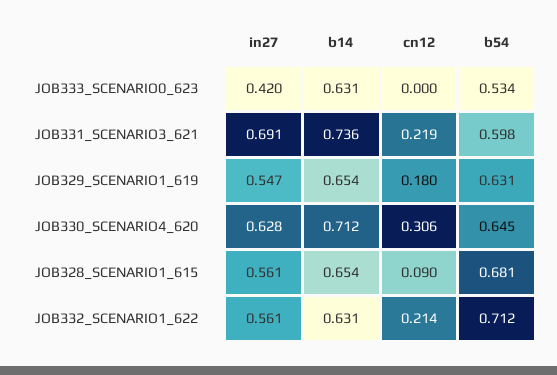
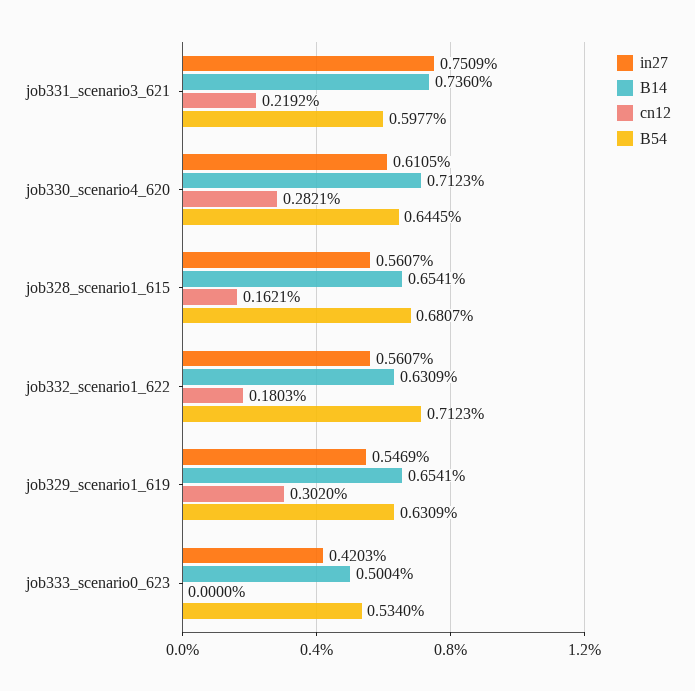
  {
    "in27": {
      "JOB333_SCENARIO0_623": 0.4203,
-     "JOB331_SCENARIO3_621": 0.691,
+     "JOB331_SCENARIO3_621": 0.7509,
      "JOB329_SCENARIO1_619": 0.5469,
-     "JOB330_SCENARIO4_620": 0.628,
+     "JOB330_SCENARIO4_620": 0.6105,
      "JOB328_SCENARIO1_615": 0.5607,
      "JOB332_SCENARIO1_622": 0.5607
    },
    "b14": {
-     "JOB333_SCENARIO0_623": 0.631,
+     "JOB333_SCENARIO0_623": 0.5004,
      "JOB331_SCENARIO3_621": 0.736,
      "JOB329_SCENARIO1_619": 0.6541,
      "JOB330_SCENARIO4_620": 0.7123,
      "JOB328_SCENARIO1_615": 0.6541,
      "JOB332_SCENARIO1_622": 0.6309
    },
    "cn12": {
      "JOB333_SCENARIO0_623": 0,
      "JOB331_SCENARIO3_621": 0.2192,
-     "JOB329_SCENARIO1_619": 0.18,
+     "JOB329_SCENARIO1_619": 0.302,
-     "JOB330_SCENARIO4_620": 0.306,
+     "JOB330_SCENARIO4_620": 0.2821,
-     "JOB328_SCENARIO1_615": 0.09,
+     "JOB328_SCENARIO1_615": 0.1621,
-     "JOB332_SCENARIO1_622": 0.214
+     "JOB332_SCENARIO1_622": 0.1803
    },
    "b54": {
      "JOB333_SCENARIO0_623": 0.534,
      "JOB331_SCENARIO3_621": 0.5977,
      "JOB329_SCENARIO1_619": 0.6309,
      "JOB330_SCENARIO4_620": 0.6445,
      "JOB328_SCENARIO1_615": 0.6807,
      "JOB332_SCENARIO1_622": 0.7123
    }
  }

